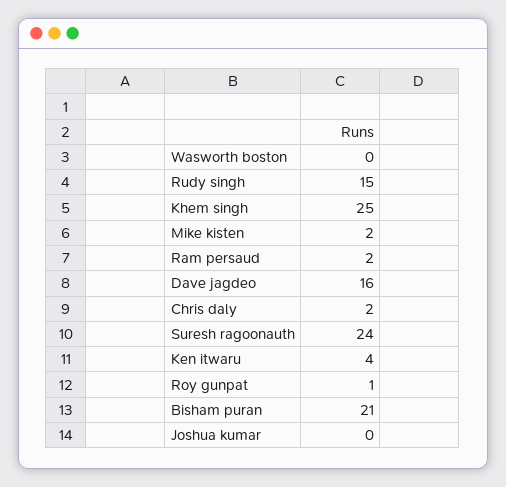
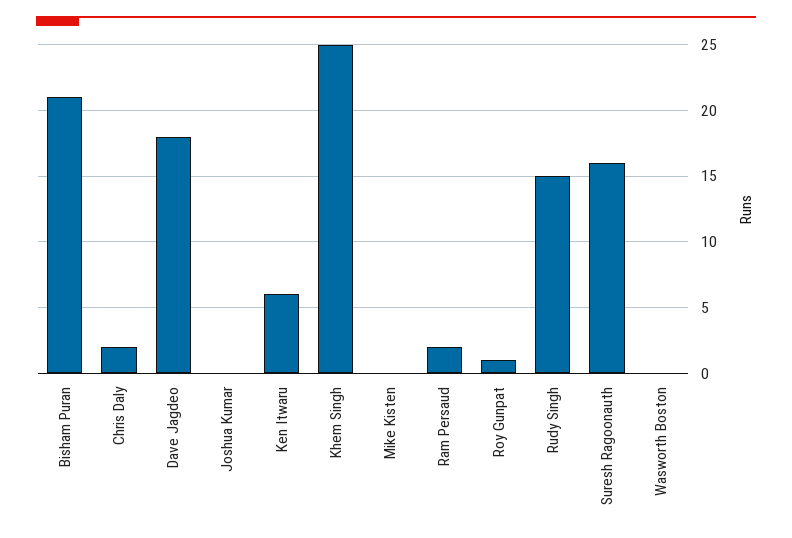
  {
    "Wasworth boston": 0,
    "Rudy singh": 15,
    "Khem singh": 25,
-   "Mike kisten": 2,
+   "Mike kisten": 0,
    "Ram persaud": 2,
-   "Dave jagdeo": 16,
+   "Dave jagdeo": 18,
    "Chris daly": 2,
-   "Suresh ragoonauth": 24,
+   "Suresh ragoonauth": 16,
-   "Ken itwaru": 4,
+   "Ken itwaru": 6,
    "Roy gunpat": 1,
    "Bisham puran": 21,
    "Joshua kumar": 0
  }

